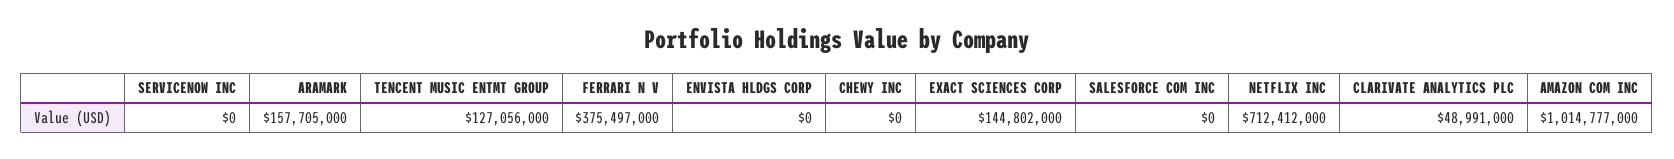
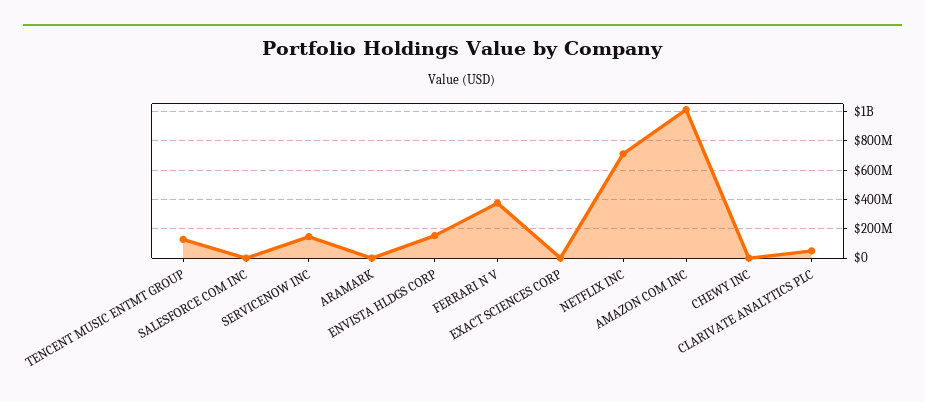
  {
-   "SERVICENOW INC": 0,
+   "SERVICENOW INC": 150000000,
-   "ARAMARK": 157705000,
+   "ARAMARK": 0,
    "TENCENT MUSIC ENTMT GROUP": 127056000,
    "FERRARI N V": 375497000,
-   "ENVISTA HLDGS CORP": 0,
+   "ENVISTA HLDGS CORP": 150000000,
    "CHEWY INC": 0,
-   "EXACT SCIENCES CORP": 144802000,
+   "EXACT SCIENCES CORP": 0,
    "SALESFORCE COM INC": 0,
    "NETFLIX INC": 712412000,
    "CLARIVATE ANALYTICS PLC": 48991000,
    "AMAZON COM INC": 1014777000
  }

